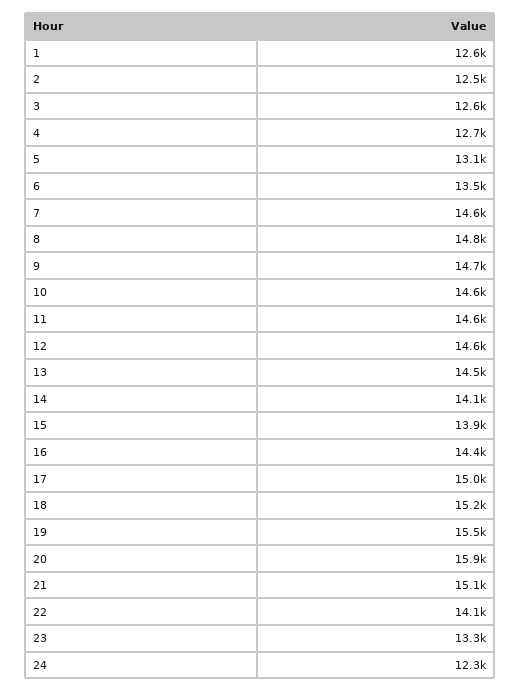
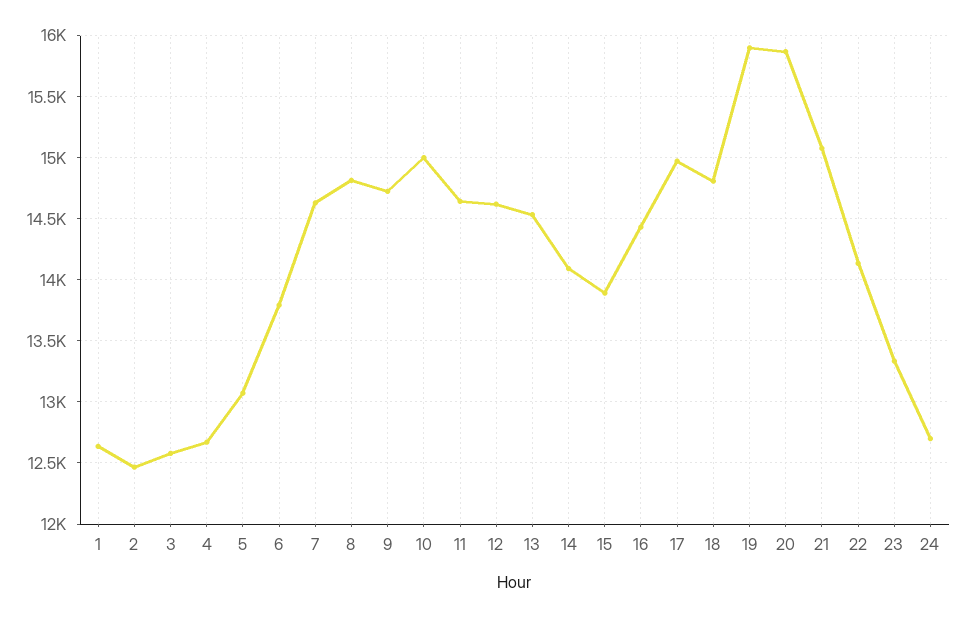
  {
    "1": 12600,
    "2": 12500,
    "3": 12600,
    "4": 12700,
    "5": 13100,
-   "6": 13500,
+   "6": 13800,
    "7": 14600,
    "8": 14800,
    "9": 14700,
-   "10": 14600,
+   "10": 15000,
    "11": 14600,
    "12": 14600,
    "13": 14500,
    "14": 14100,
    "15": 13900,
    "16": 14400,
    "17": 15000,
-   "18": 15200,
+   "18": 14800,
-   "19": 15500,
+   "19": 15900,
    "20": 15900,
    "21": 15100,
    "22": 14100,
    "23": 13300,
-   "24": 12300
+   "24": 12700
  }

